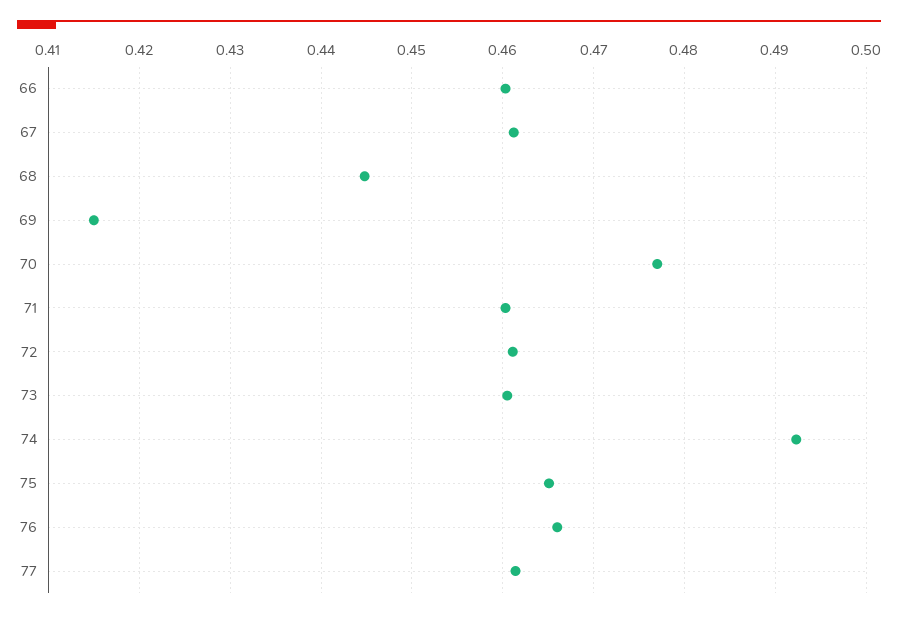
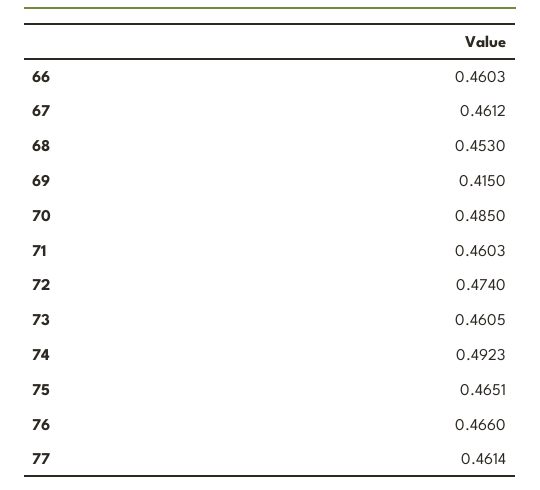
  {
    "66": 0.4603,
    "67": 0.4612,
-   "68": 0.445,
+   "68": 0.453,
    "69": 0.415,
-   "70": 0.477,
+   "70": 0.485,
    "71": 0.4603,
-   "72": 0.461,
+   "72": 0.474,
    "73": 0.4605,
    "74": 0.4923,
    "75": 0.4651,
    "76": 0.466,
    "77": 0.4614
  }

